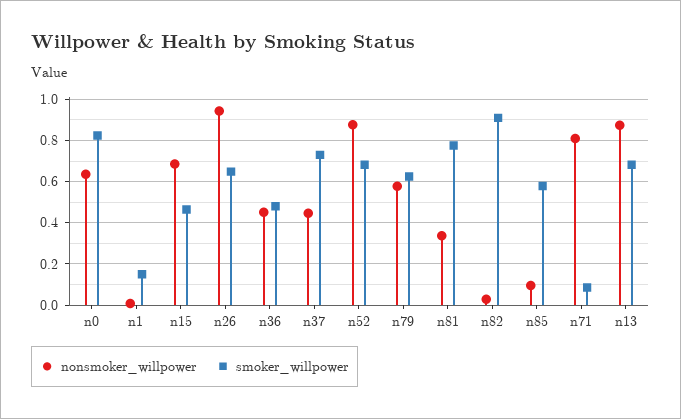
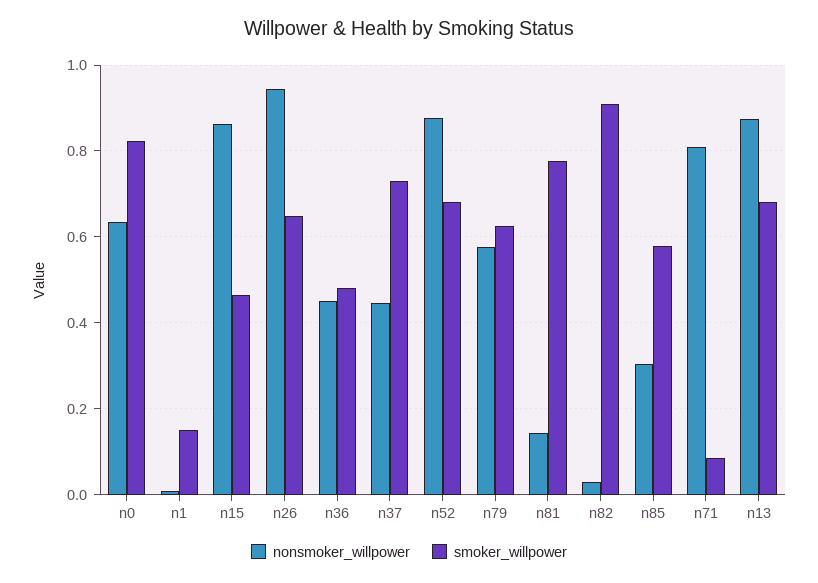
  {
    "nonsmoker_willpower": {
      "n0": 0.64,
      "n1": 0,
-     "n15": 0.7,
+     "n15": 0.86,
      "n26": 0.94,
      "n36": 0.46,
      "n37": 0.44,
      "n52": 0.88,
      "n79": 0.58,
-     "n81": 0.35,
+     "n81": 0.14,
      "n82": 0.02,
-     "n85": 0.1,
+     "n85": 0.3,
      "n71": 0.8,
      "n13": 0.88
    },
    "smoker_willpower": {
      "n0": 0.82,
      "n1": 0.16,
      "n15": 0.46,
      "n26": 0.64,
      "n36": 0.48,
      "n37": 0.72,
      "n52": 0.68,
      "n79": 0.62,
      "n81": 0.78,
      "n82": 0.9,
      "n85": 0.58,
      "n71": 0.08,
      "n13": 0.68
    }
  }

